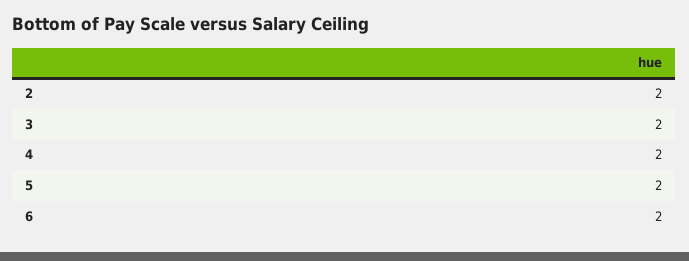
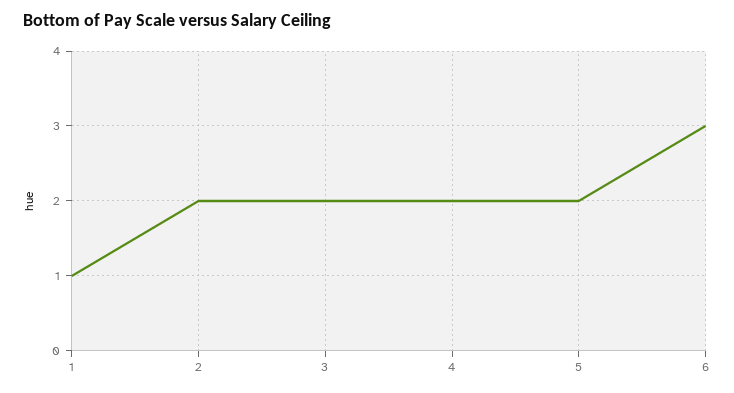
  {
    "2": 2,
    "3": 2,
    "4": 2,
    "5": 2,
-   "6": 2
+   "6": 3,
+   "1": 1
  }

